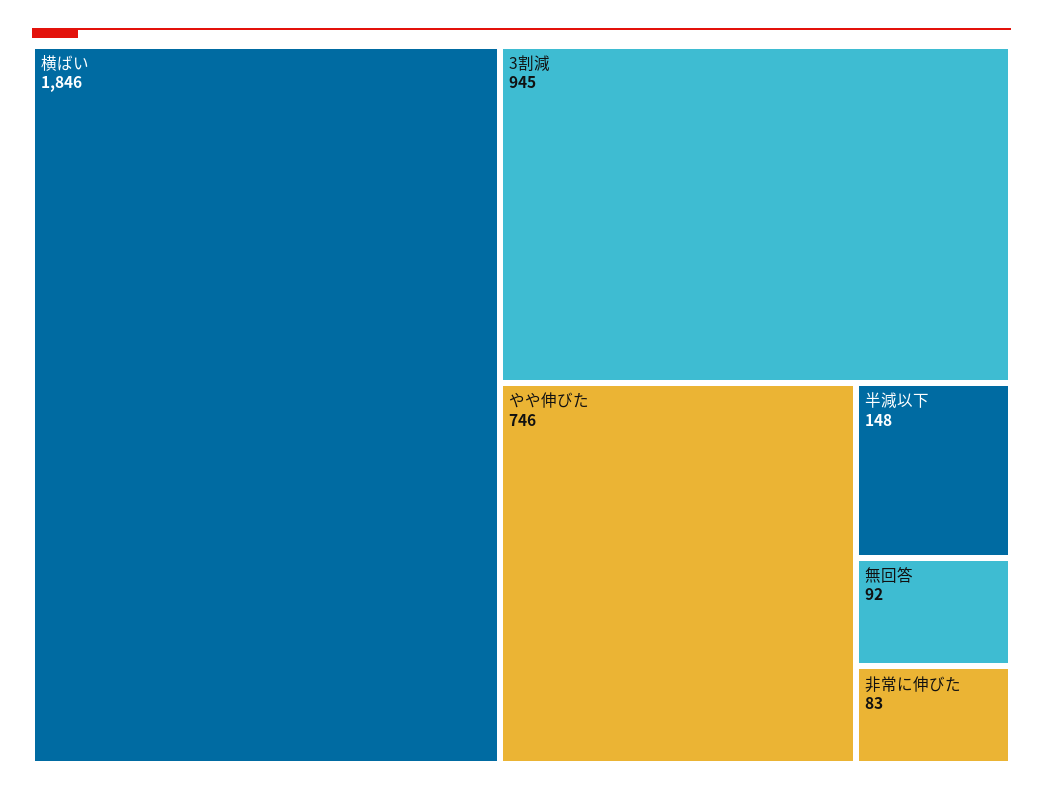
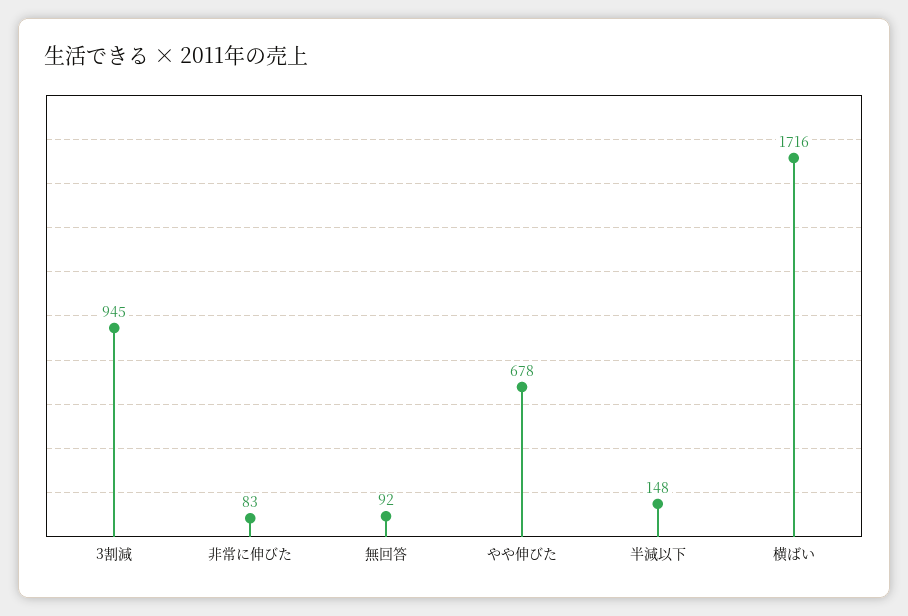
  {
-   "横ばい": 1846,
+   "横ばい": 1716,
    "3割減": 945,
-   "やや伸びた": 746,
+   "やや伸びた": 678,
    "半減以下": 148,
    "無回答": 92,
    "非常に伸びた": 83
  }

